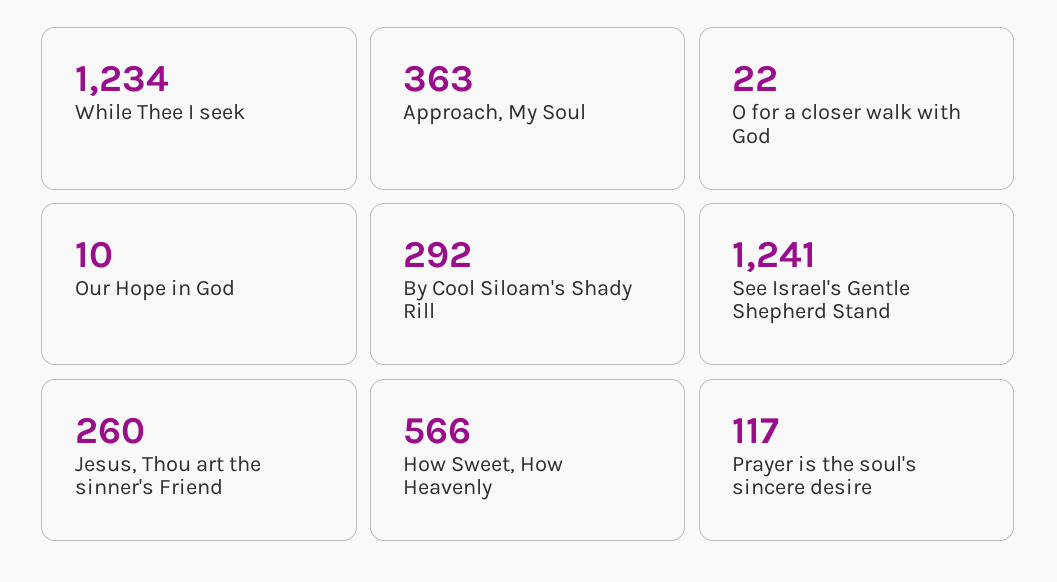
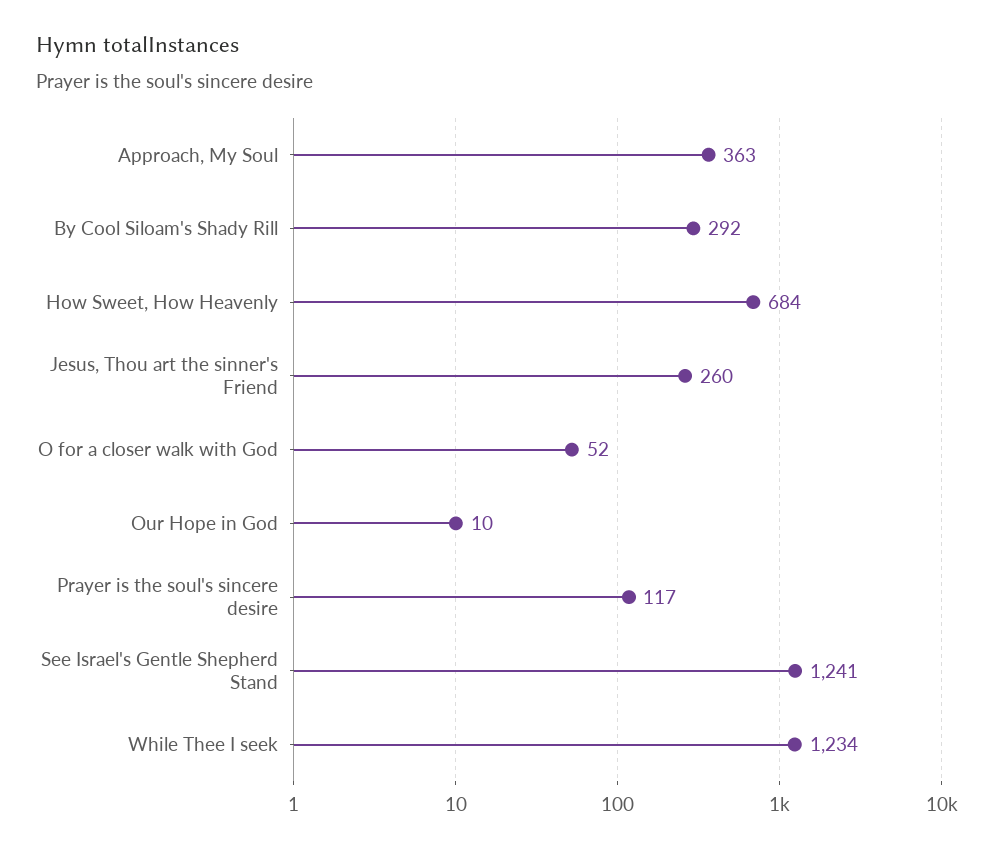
  {
    "While Thee I seek": 1234,
    "Approach, My Soul": 363,
-   "O for a closer walk with God": 22,
+   "O for a closer walk with God": 52,
    "Our Hope in God": 10,
    "By Cool Siloam's Shady Rill": 292,
    "See Israel's Gentle Shepherd Stand": 1241,
    "Jesus, Thou art the sinner's Friend": 260,
-   "How Sweet, How Heavenly": 566,
+   "How Sweet, How Heavenly": 684,
    "Prayer is the soul's sincere desire": 117
  }

